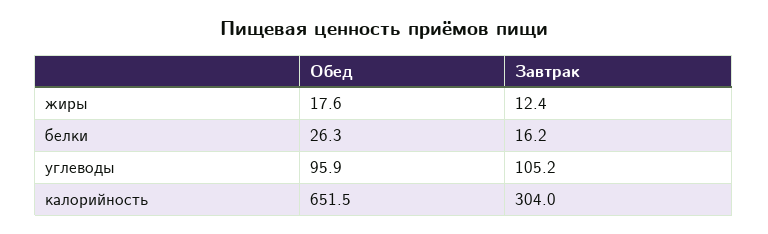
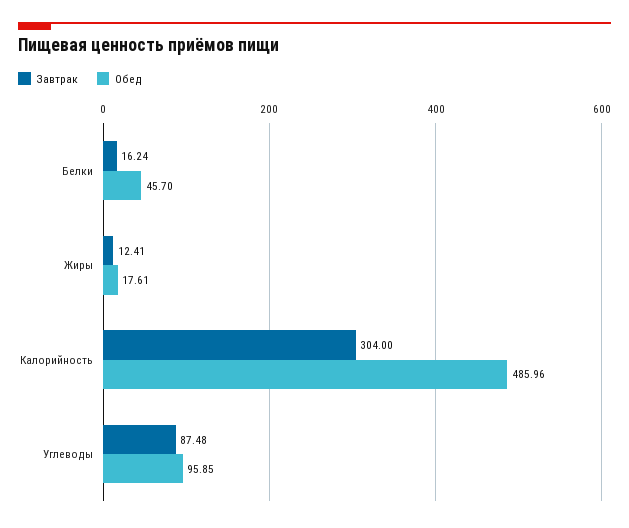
  {
    "Обед": {
      "жиры": 17.61,
-     "белки": 26.3,
+     "белки": 45.7,
      "углеводы": 95.85,
-     "калорийность": 651.5
+     "калорийность": 485.96
    },
    "Завтрак": {
      "жиры": 12.41,
      "белки": 16.24,
-     "углеводы": 105.2,
+     "углеводы": 87.48,
      "калорийность": 304
    }
  }

